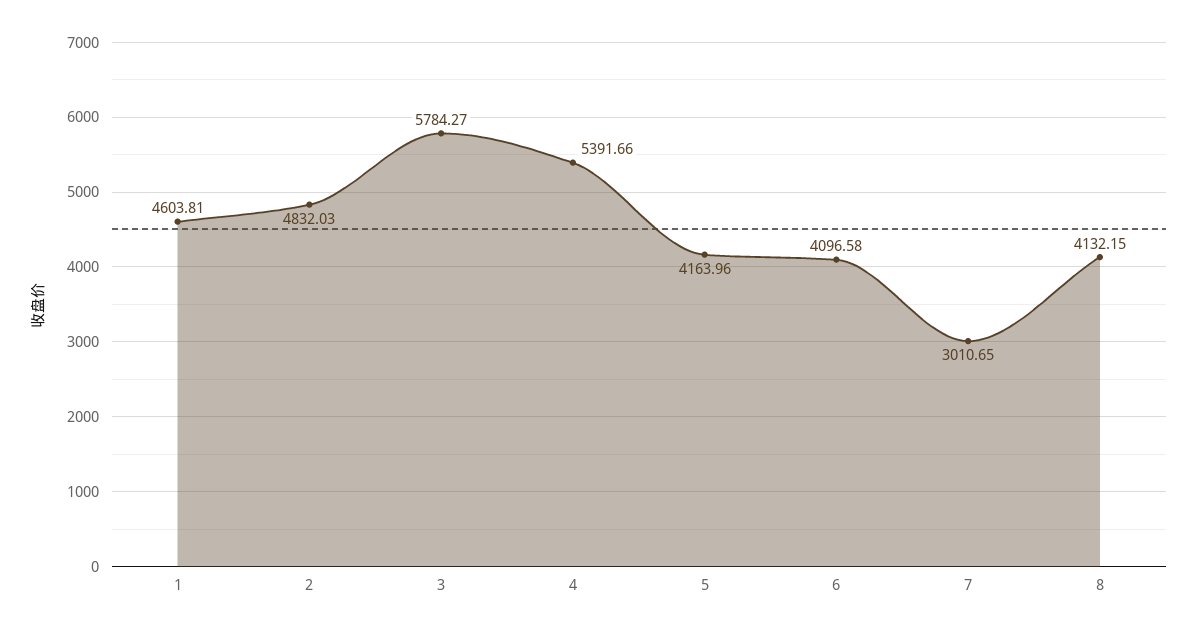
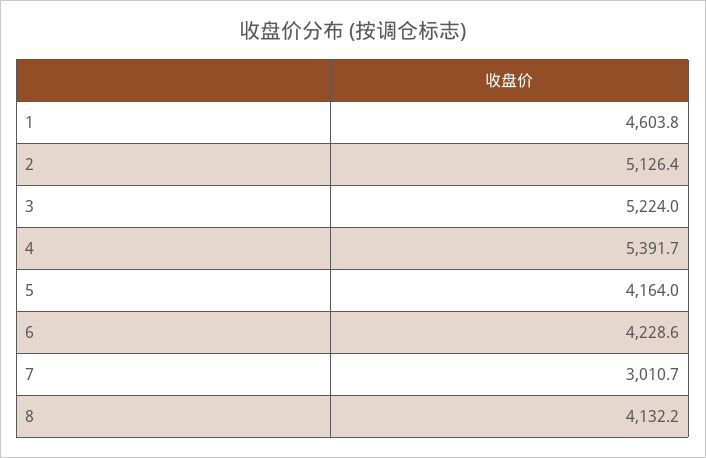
  {
    "1": 4603.81,
-   "2": 4832.03,
+   "2": 5126.4,
-   "3": 5784.27,
+   "3": 5224,
    "4": 5391.66,
    "5": 4163.96,
-   "6": 4096.58,
+   "6": 4228.6,
    "7": 3010.65,
    "8": 4132.15
  }

